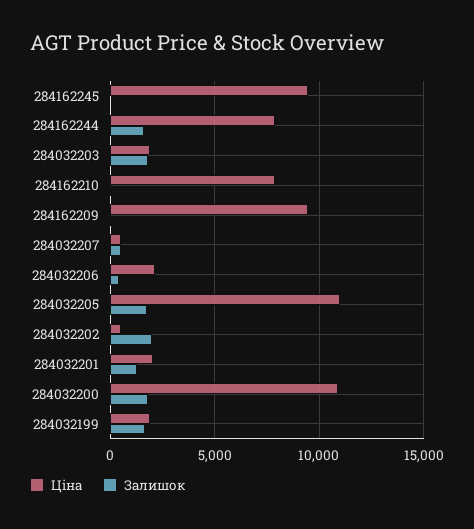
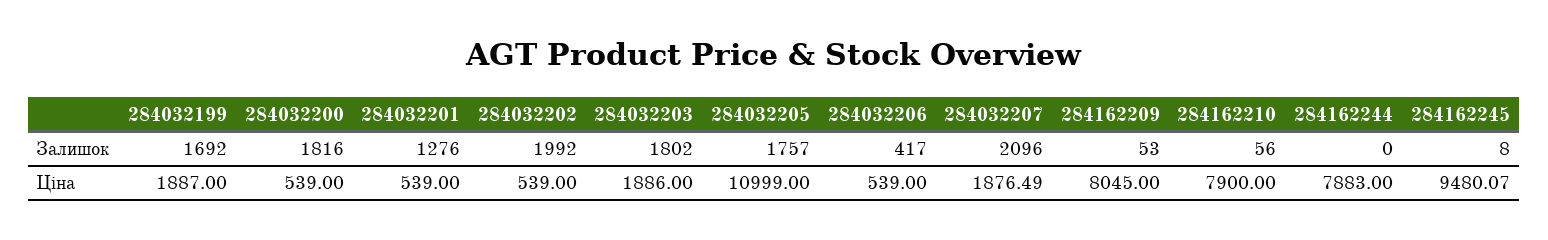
  {
    "Ціна": {
      "284162245": 9480.07,
      "284162244": 7883,
      "284032203": 1886,
      "284162210": 7900,
-     "284162209": 9500,
+     "284162209": 8045,
-     "284032207": 500,
+     "284032207": 1876.49,
-     "284032206": 2000,
+     "284032206": 539,
      "284032205": 10999,
      "284032202": 539,
-     "284032201": 2000,
+     "284032201": 539,
-     "284032200": 11000,
+     "284032200": 539,
      "284032199": 1887
    },
    "Залишок": {
      "284162245": 8,
-     "284162244": 1500,
+     "284162244": 0,
      "284032203": 1802,
      "284162210": 56,
      "284162209": 53,
-     "284032207": 500,
+     "284032207": 2096,
      "284032206": 417,
      "284032205": 1757,
      "284032202": 1992,
      "284032201": 1276,
      "284032200": 1816,
      "284032199": 1692
    }
  }

